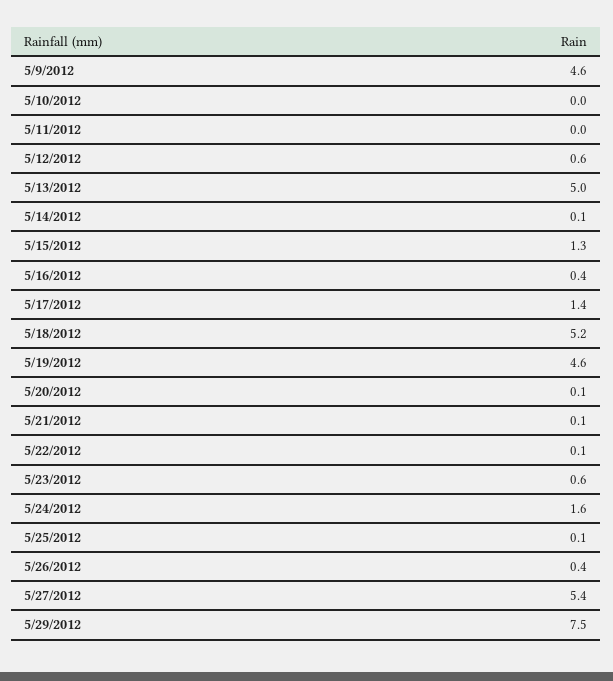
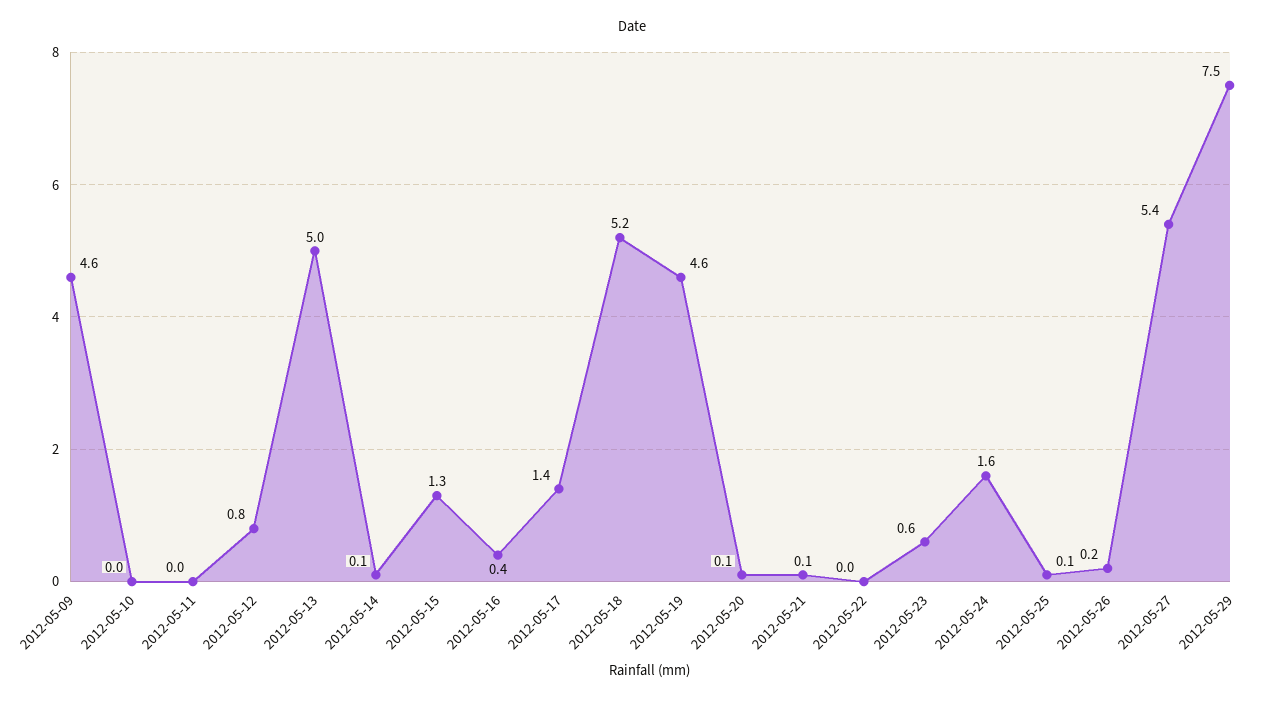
  {
    "5/9/2012": 4.6,
    "5/10/2012": 0,
    "5/11/2012": 0,
-   "5/12/2012": 0.6,
+   "5/12/2012": 0.8,
    "5/13/2012": 5,
    "5/14/2012": 0.1,
    "5/15/2012": 1.3,
    "5/16/2012": 0.4,
    "5/17/2012": 1.4,
    "5/18/2012": 5.2,
    "5/19/2012": 4.6,
    "5/20/2012": 0.1,
    "5/21/2012": 0.1,
-   "5/22/2012": 0.1,
+   "5/22/2012": 0,
    "5/23/2012": 0.6,
    "5/24/2012": 1.6,
    "5/25/2012": 0.1,
-   "5/26/2012": 0.4,
+   "5/26/2012": 0.2,
    "5/27/2012": 5.4,
    "5/29/2012": 7.5
  }

